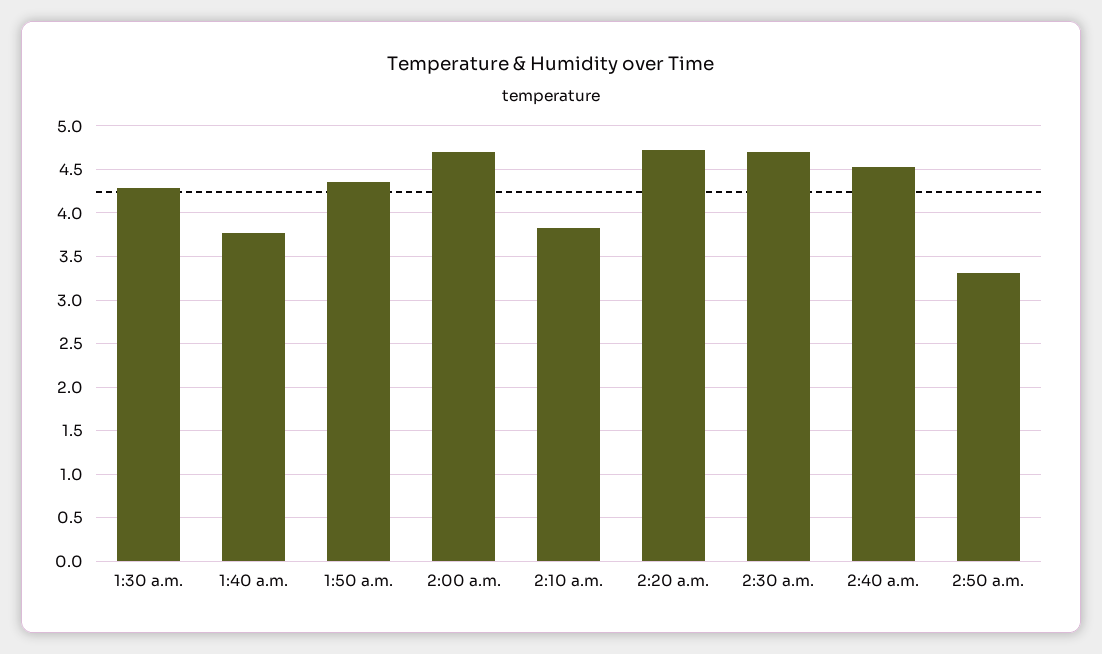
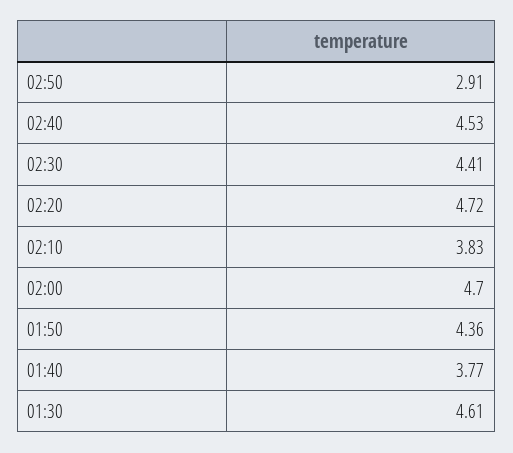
  {
-   "1:30 a.m.": 4.3,
+   "1:30 a.m.": 4.61,
    "1:40 a.m.": 3.77,
    "1:50 a.m.": 4.36,
    "2:00 a.m.": 4.7,
    "2:10 a.m.": 3.83,
    "2:20 a.m.": 4.72,
-   "2:30 a.m.": 4.7,
+   "2:30 a.m.": 4.41,
    "2:40 a.m.": 4.53,
-   "2:50 a.m.": 3.3
+   "2:50 a.m.": 2.91
  }

